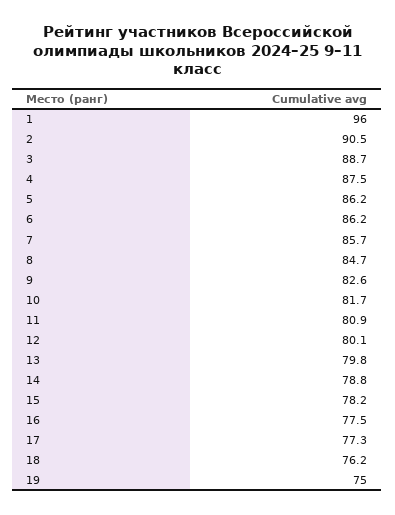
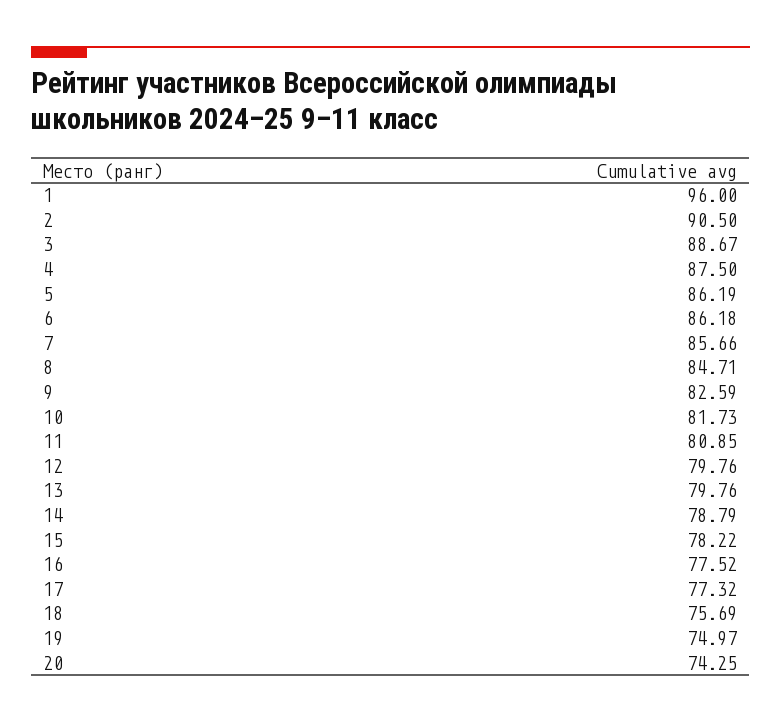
  {
    "1": 96,
    "2": 90.5,
    "3": 88.67,
    "4": 87.5,
    "5": 86.19,
    "6": 86.18,
    "7": 85.66,
    "8": 84.71,
    "9": 82.59,
    "10": 81.73,
    "11": 80.85,
-   "12": 80.1,
+   "12": 79.76,
    "13": 79.76,
    "14": 78.79,
    "15": 78.22,
    "16": 77.52,
    "17": 77.32,
-   "18": 76.2,
+   "18": 75.69,
-   "19": 74.97
+   "19": 74.97,
+   "20": 74.25
  }

